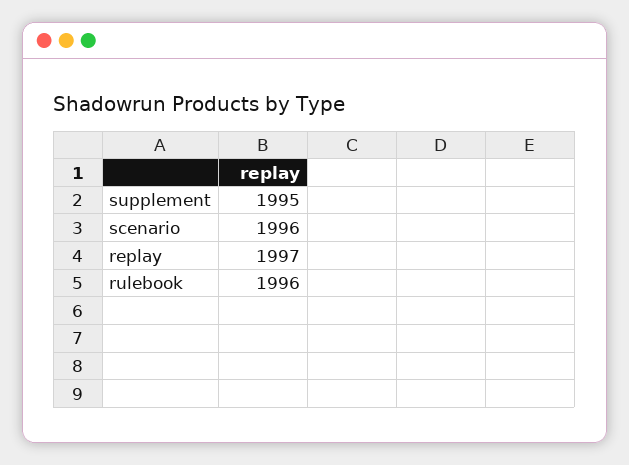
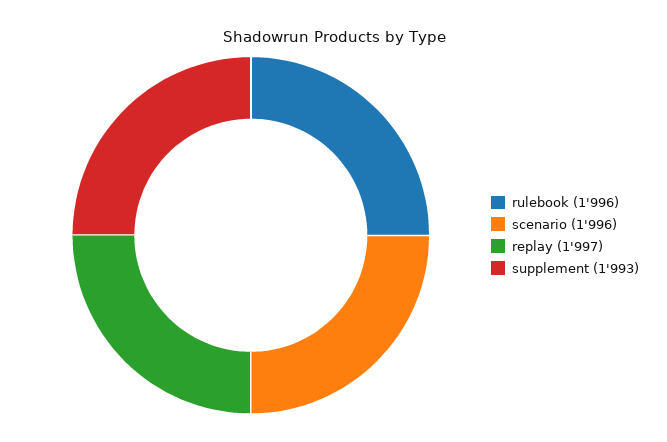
  {
-   "supplement": 1995,
+   "supplement": 1993,
    "scenario": 1996,
    "replay": 1997,
    "rulebook": 1996
  }

